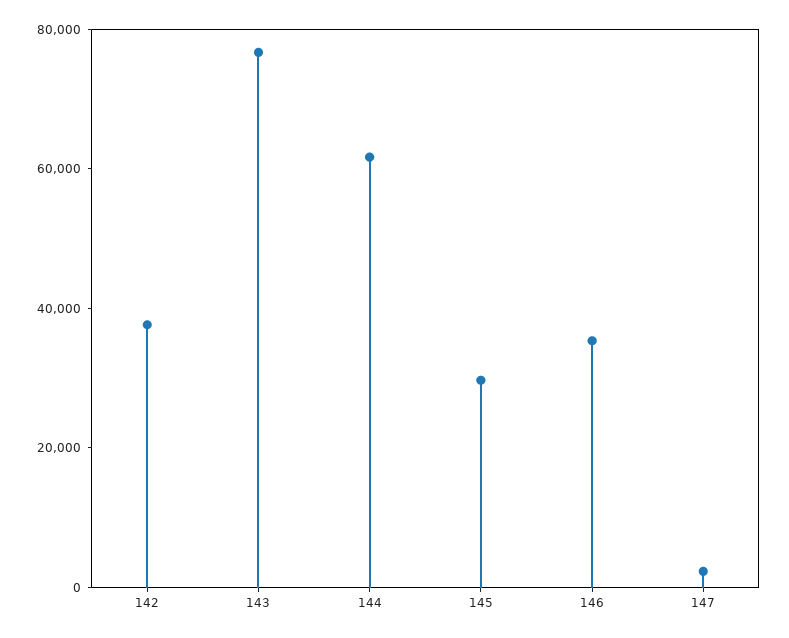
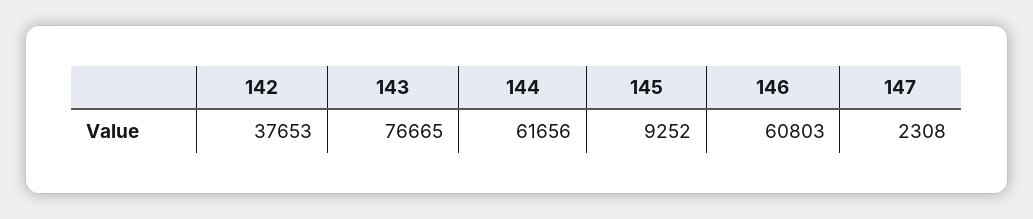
  {
    "142": 37653,
    "143": 76665,
    "144": 61656,
-   "145": 30000,
+   "145": 9252,
-   "146": 35000,
+   "146": 60803,
    "147": 2308
  }

